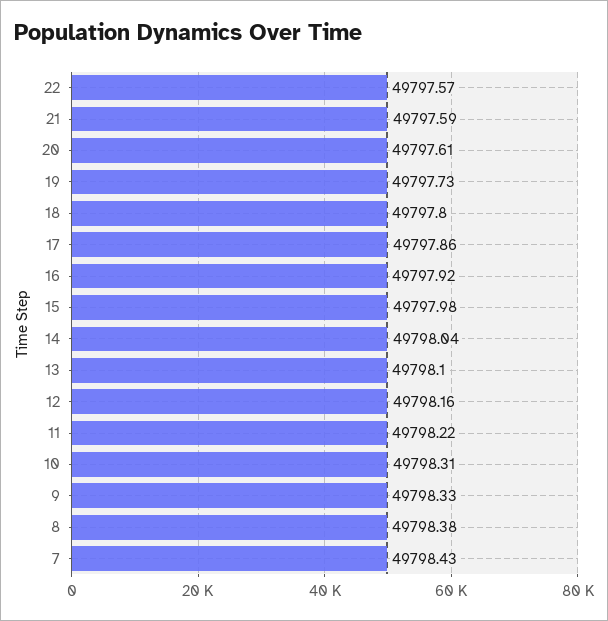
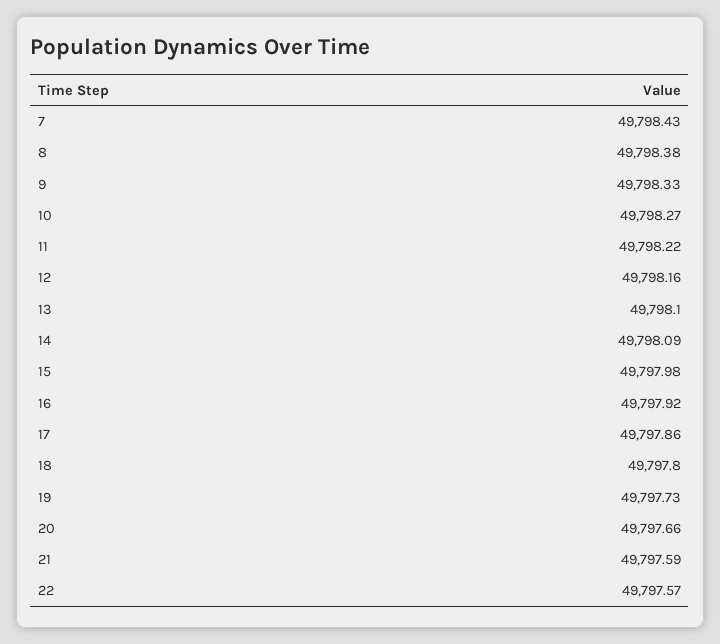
  {
    "22": 49797.57,
    "21": 49797.59,
-   "20": 49797.61,
+   "20": 49797.66,
    "19": 49797.73,
    "18": 49797.8,
    "17": 49797.86,
    "16": 49797.92,
    "15": 49797.98,
-   "14": 49798.04,
+   "14": 49798.09,
    "13": 49798.1,
    "12": 49798.16,
    "11": 49798.22,
-   "10": 49798.31,
+   "10": 49798.27,
    "9": 49798.33,
    "8": 49798.38,
    "7": 49798.43
  }

